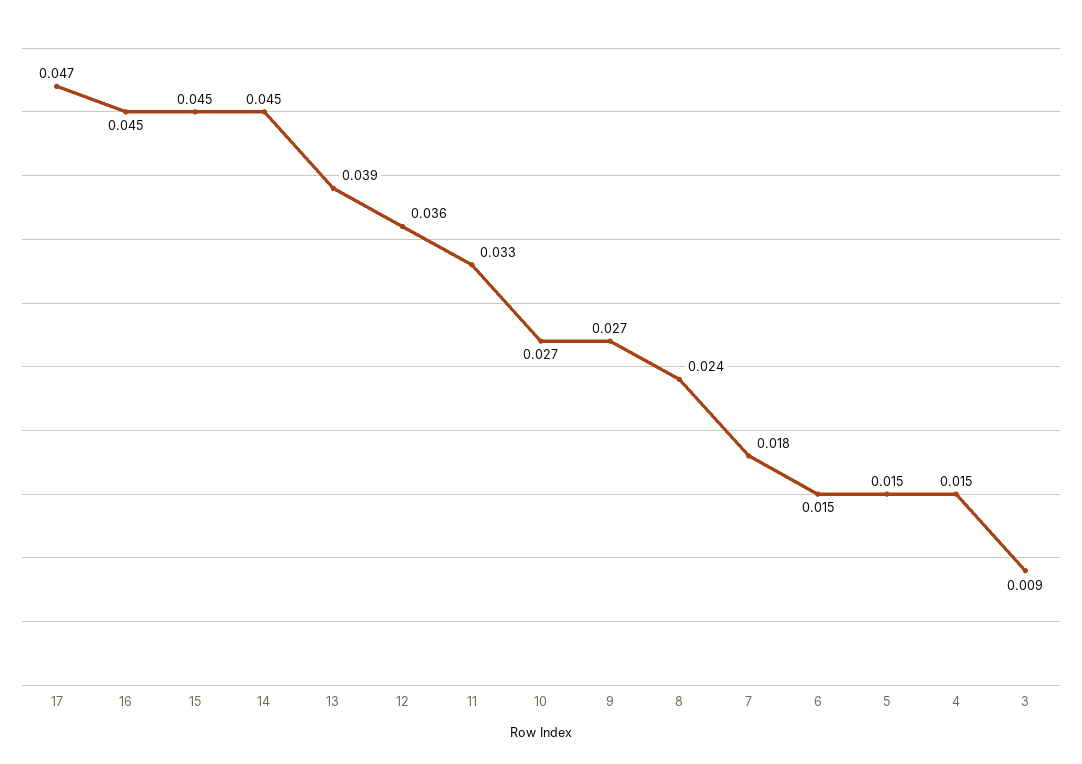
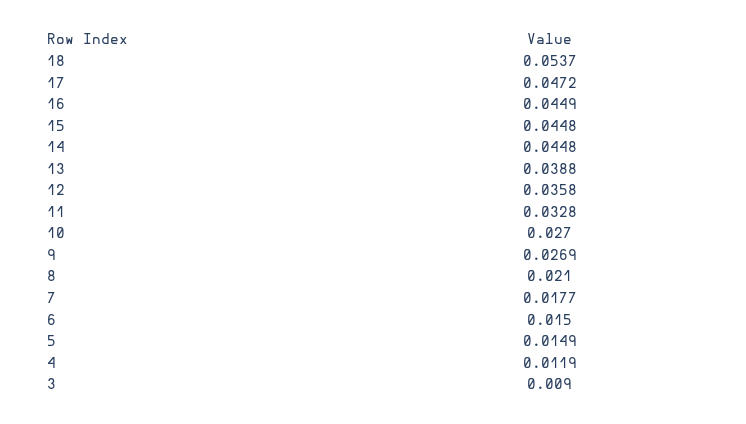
  {
    "17": 0.0472,
    "16": 0.0449,
    "15": 0.0448,
    "14": 0.0448,
    "13": 0.0388,
    "12": 0.0358,
    "11": 0.0328,
    "10": 0.027,
    "9": 0.0269,
-   "8": 0.024,
+   "8": 0.021,
    "7": 0.0177,
    "6": 0.015,
    "5": 0.0149,
-   "4": 0.015,
+   "4": 0.0119,
-   "3": 0.009
+   "3": 0.009,
+   "18": 0.0537
  }

